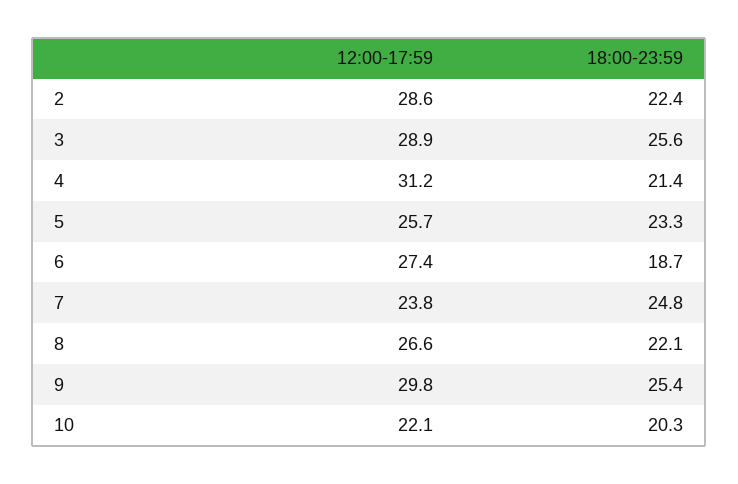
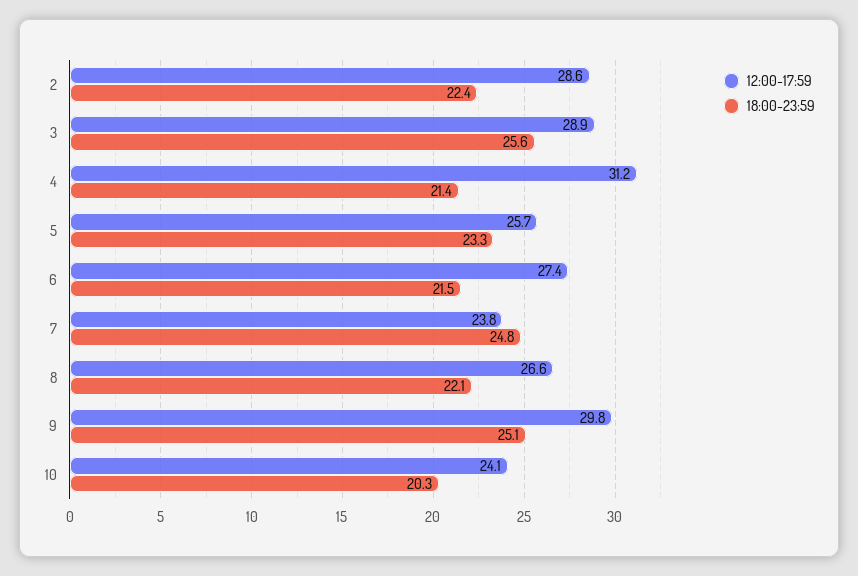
  {
    "12:00-17:59": {
      "2": 28.6,
      "3": 28.9,
      "4": 31.2,
      "5": 25.7,
      "6": 27.4,
      "7": 23.8,
      "8": 26.6,
      "9": 29.8,
-     "10": 22.1
+     "10": 24.1
    },
    "18:00-23:59": {
      "2": 22.4,
      "3": 25.6,
      "4": 21.4,
      "5": 23.3,
-     "6": 18.7,
+     "6": 21.5,
      "7": 24.8,
      "8": 22.1,
-     "9": 25.4,
+     "9": 25.1,
      "10": 20.3
    }
  }

